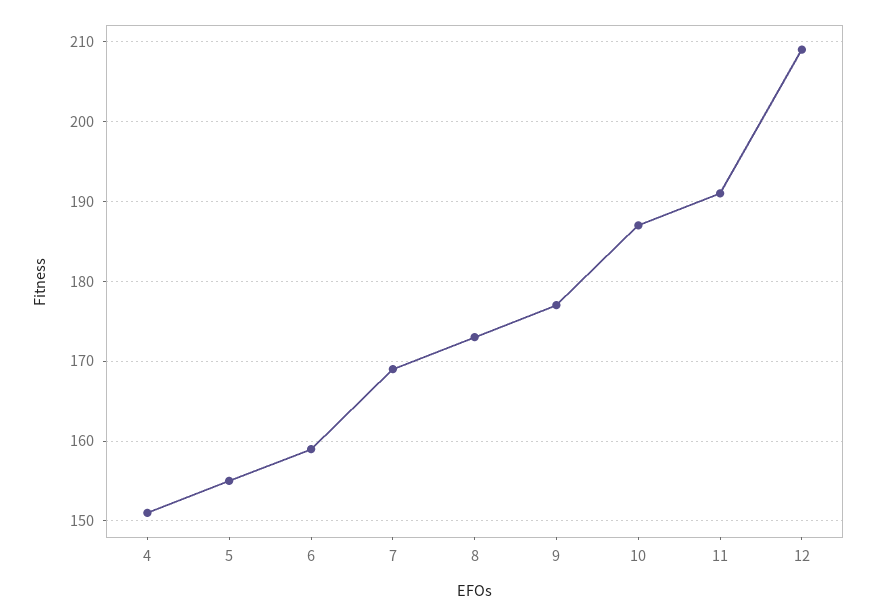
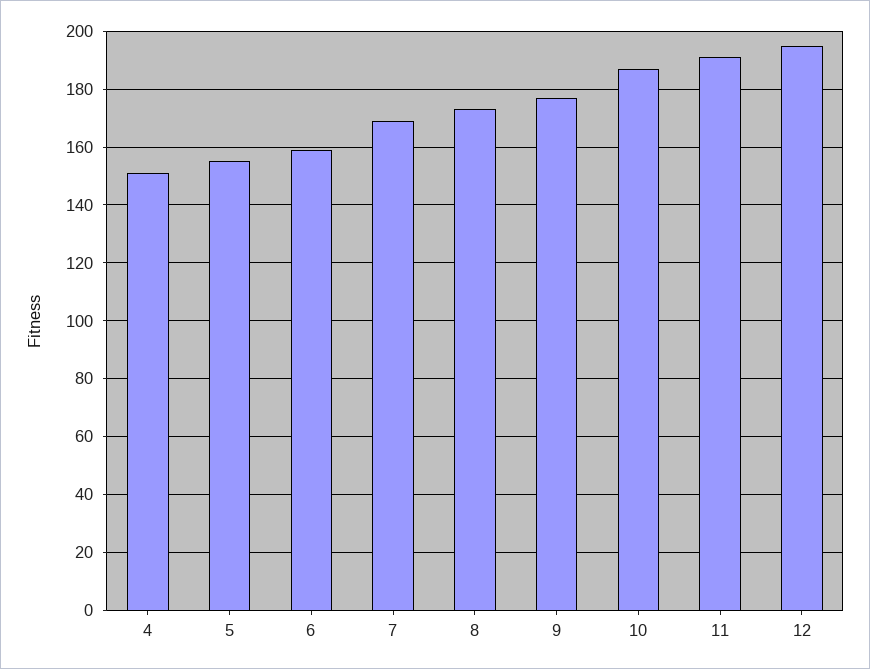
  {
    "4": 151,
    "5": 155,
    "6": 159,
    "7": 169,
    "8": 173,
    "9": 177,
    "10": 187,
    "11": 191,
-   "12": 209
+   "12": 195
  }

